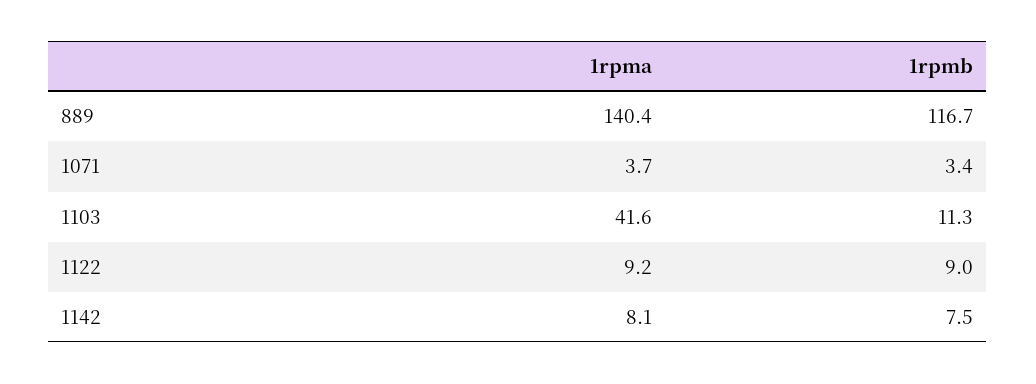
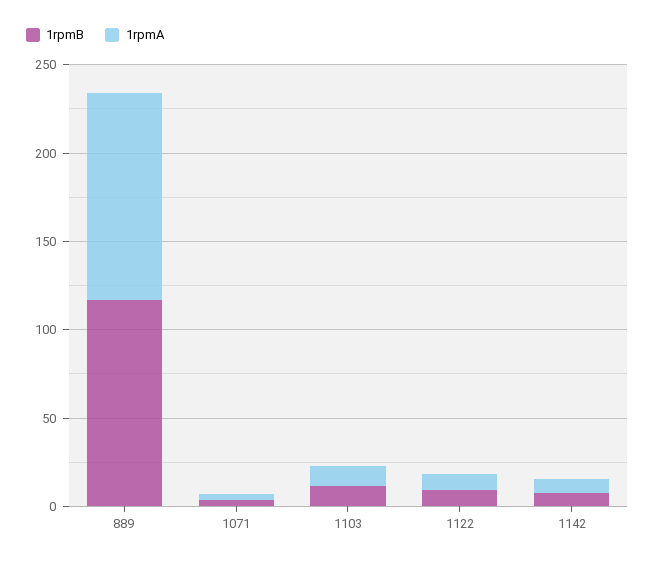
  {
    "1rpma": {
-     "889": 140.4,
+     "889": 120,
      "1071": 3.7,
-     "1103": 41.6,
+     "1103": 10,
      "1122": 9.2,
      "1142": 8.1
    },
    "1rpmb": {
      "889": 116.7,
      "1071": 3.4,
      "1103": 11.3,
      "1122": 9,
      "1142": 7.5
    }
  }

